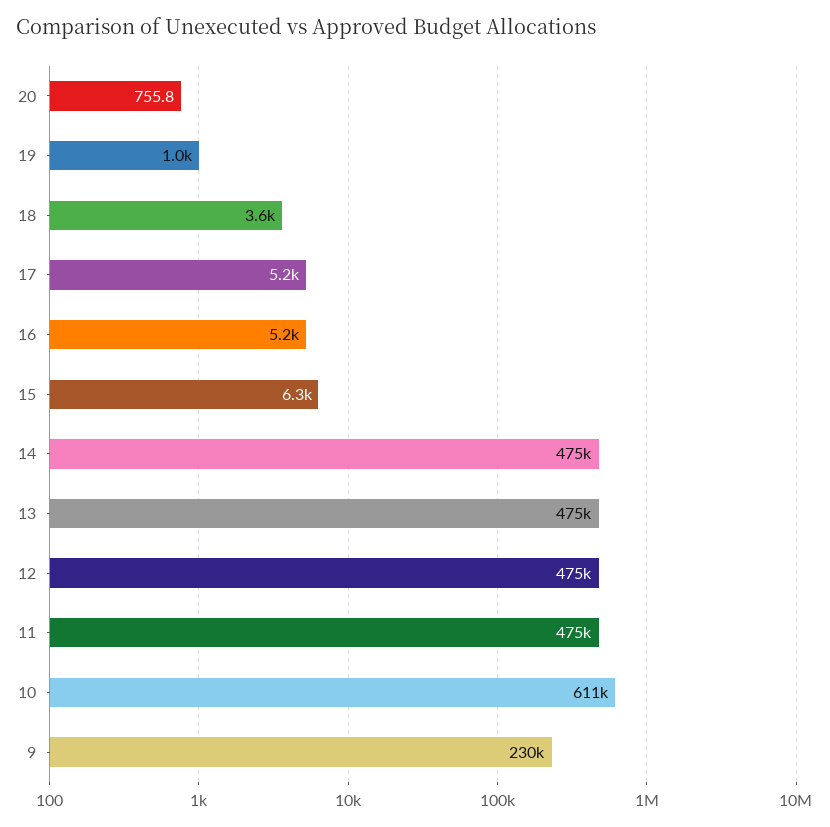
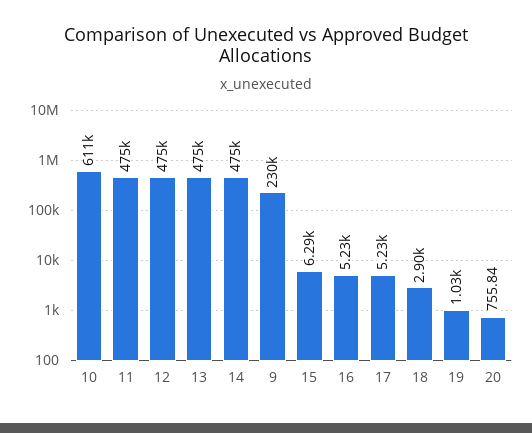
  {
    "20": 755.84,
    "19": 1030,
-   "18": 3600,
+   "18": 2900,
    "17": 5230,
    "16": 5230,
    "15": 6290,
    "14": 475000,
    "13": 475000,
    "12": 475000,
    "11": 475000,
    "10": 611000,
    "9": 230000
  }

